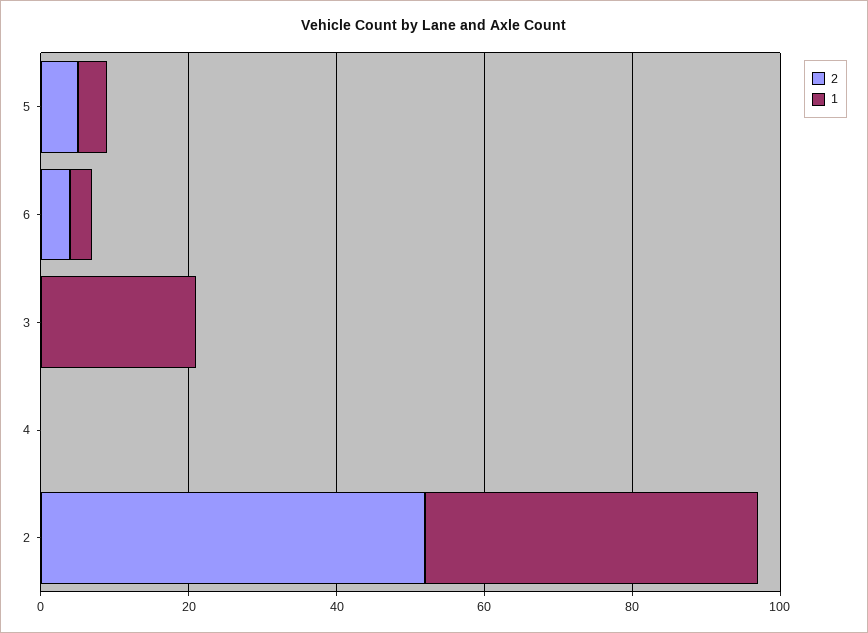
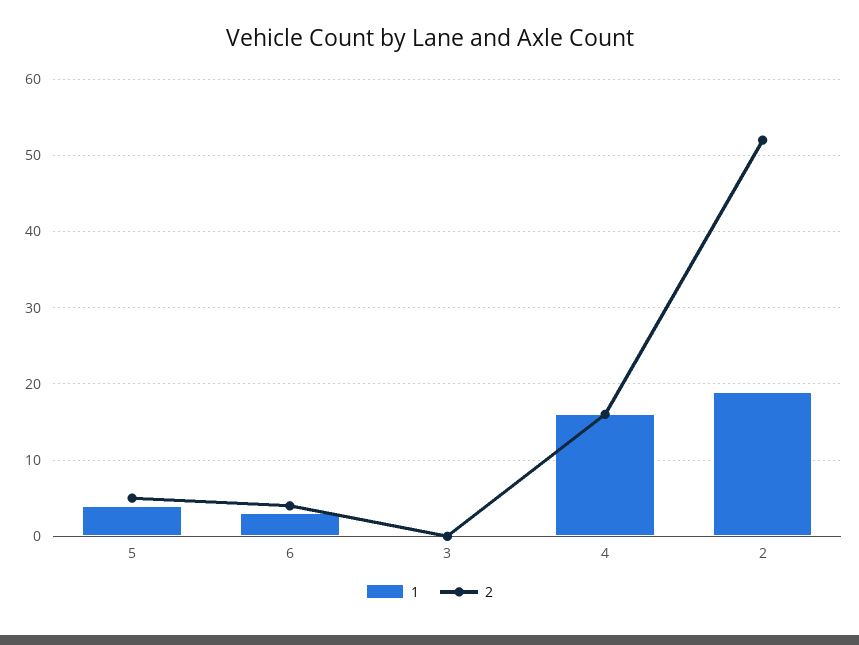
  {
    "2": {
      "5": 5,
      "6": 4,
      "3": 0,
-     "4": 0,
+     "4": 16,
      "2": 52
    },
    "1": {
      "5": 4,
      "6": 3,
-     "3": 20,
+     "3": 0,
-     "4": 0,
+     "4": 16,
-     "2": 45
+     "2": 19
    }
  }

